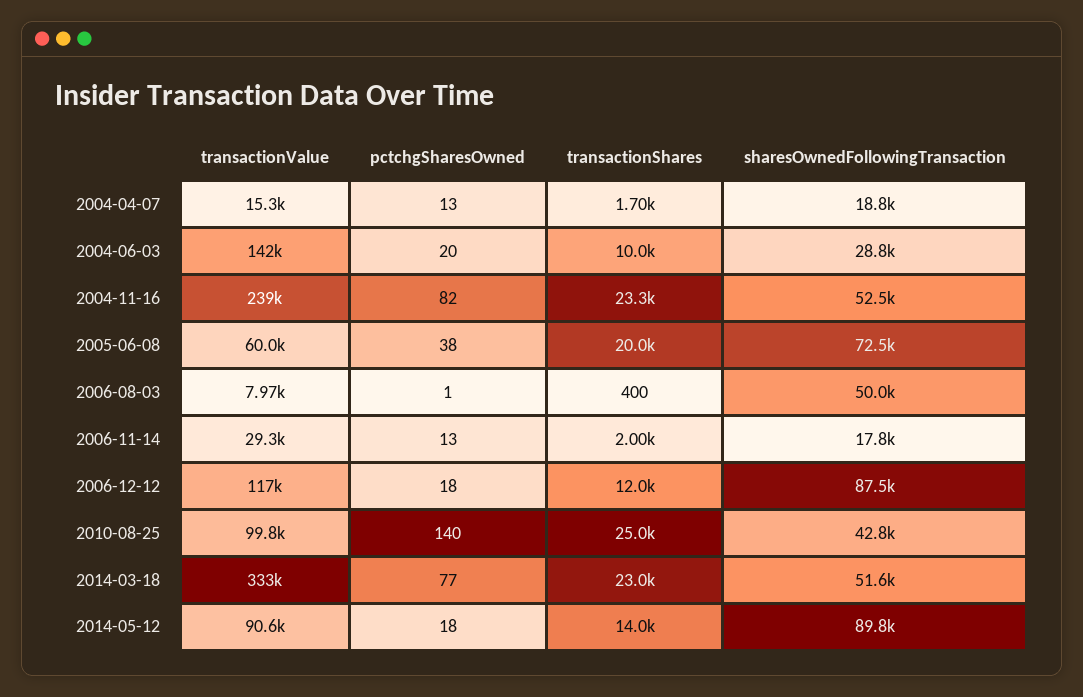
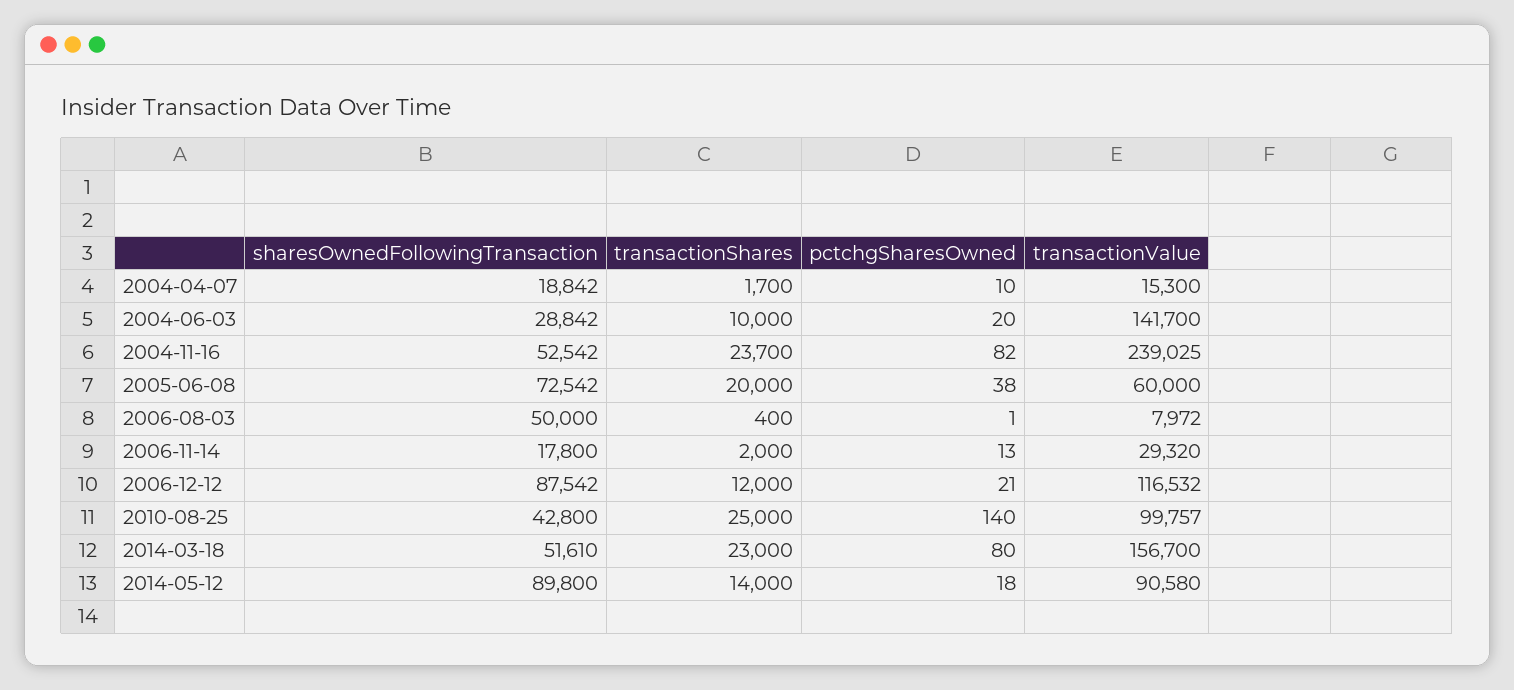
  {
    "transactionValue": {
      "2004-04-07": 15300,
      "2004-06-03": 141700,
      "2004-11-16": 239025,
      "2005-06-08": 60000,
      "2006-08-03": 7972,
      "2006-11-14": 29320,
      "2006-12-12": 116532,
      "2010-08-25": 99757,
-     "2014-03-18": 333000,
+     "2014-03-18": 156700,
      "2014-05-12": 90580
    },
    "pctchgSharesOwned": {
-     "2004-04-07": 13,
+     "2004-04-07": 10,
      "2004-06-03": 20,
      "2004-11-16": 82,
      "2005-06-08": 38,
      "2006-08-03": 1,
      "2006-11-14": 13,
-     "2006-12-12": 18,
+     "2006-12-12": 21,
      "2010-08-25": 140,
-     "2014-03-18": 77,
+     "2014-03-18": 80,
      "2014-05-12": 18
    },
    "transactionShares": {
      "2004-04-07": 1700,
      "2004-06-03": 10000,
-     "2004-11-16": 23300,
+     "2004-11-16": 23700,
      "2005-06-08": 20000,
      "2006-08-03": 400,
      "2006-11-14": 2000,
      "2006-12-12": 12000,
      "2010-08-25": 25000,
      "2014-03-18": 23000,
      "2014-05-12": 14000
    },
    "sharesOwnedFollowingTransaction": {
      "2004-04-07": 18842,
      "2004-06-03": 28842,
      "2004-11-16": 52542,
      "2005-06-08": 72542,
      "2006-08-03": 50000,
      "2006-11-14": 17800,
      "2006-12-12": 87542,
      "2010-08-25": 42800,
      "2014-03-18": 51610,
      "2014-05-12": 89800
    }
  }

